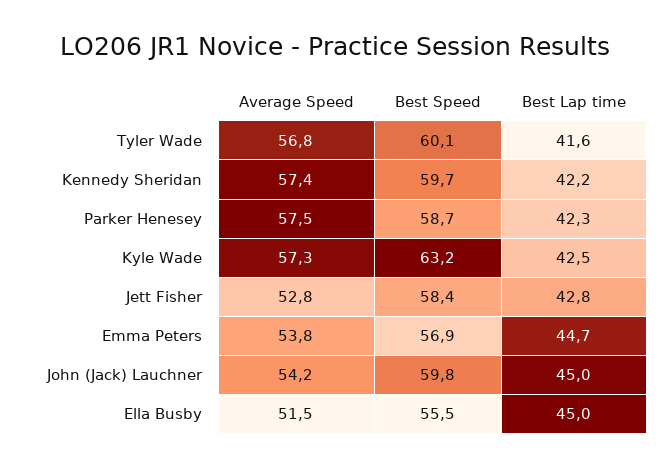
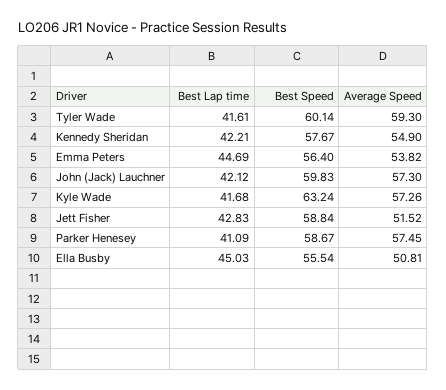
  {
    "Average Speed": {
-     "Tyler Wade": 56.8,
+     "Tyler Wade": 59.3,
-     "Kennedy Sheridan": 57.4,
+     "Kennedy Sheridan": 54.9,
      "Parker Henesey": 57.45,
      "Kyle Wade": 57.26,
-     "Jett Fisher": 52.8,
+     "Jett Fisher": 51.52,
      "Emma Peters": 53.82,
-     "John (Jack) Lauchner": 54.2,
+     "John (Jack) Lauchner": 57.3,
-     "Ella Busby": 51.5
+     "Ella Busby": 50.81
    },
    "Best Speed": {
      "Tyler Wade": 60.14,
-     "Kennedy Sheridan": 59.7,
+     "Kennedy Sheridan": 57.67,
      "Parker Henesey": 58.67,
      "Kyle Wade": 63.24,
-     "Jett Fisher": 58.4,
+     "Jett Fisher": 58.84,
-     "Emma Peters": 56.9,
+     "Emma Peters": 56.4,
      "John (Jack) Lauchner": 59.83,
      "Ella Busby": 55.54
    },
    "Best Lap time": {
      "Tyler Wade": 41.61,
      "Kennedy Sheridan": 42.21,
-     "Parker Henesey": 42.3,
+     "Parker Henesey": 41.09,
-     "Kyle Wade": 42.5,
+     "Kyle Wade": 41.68,
      "Jett Fisher": 42.83,
      "Emma Peters": 44.69,
-     "John (Jack) Lauchner": 45,
+     "John (Jack) Lauchner": 42.12,
      "Ella Busby": 45.03
    }
  }

